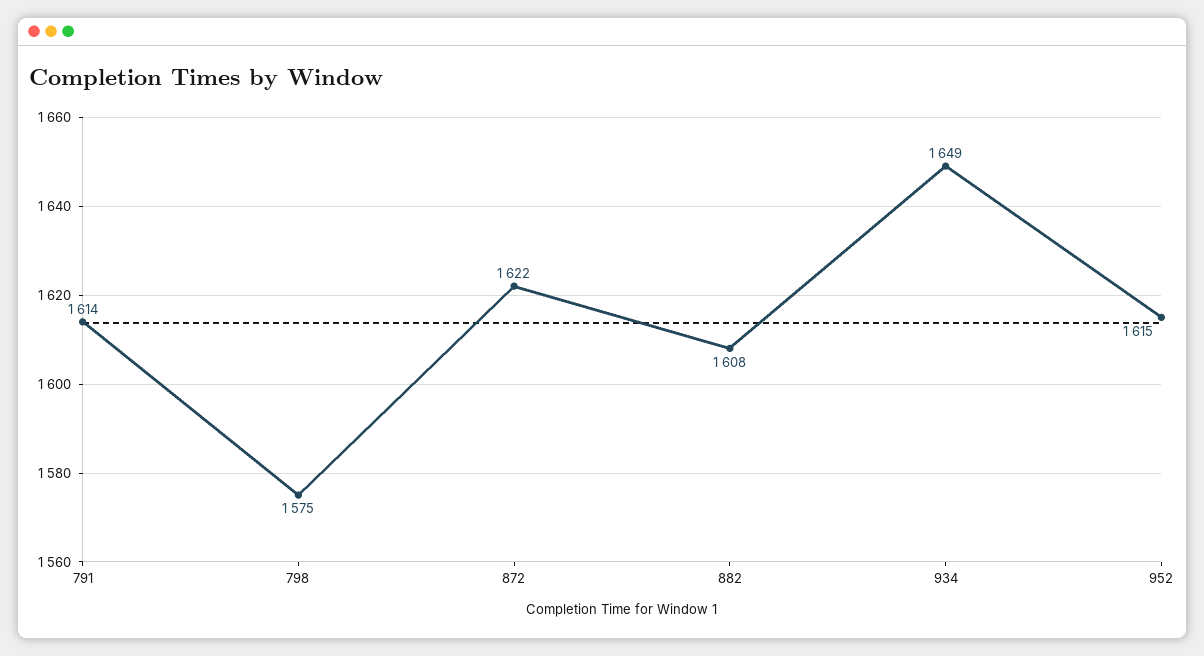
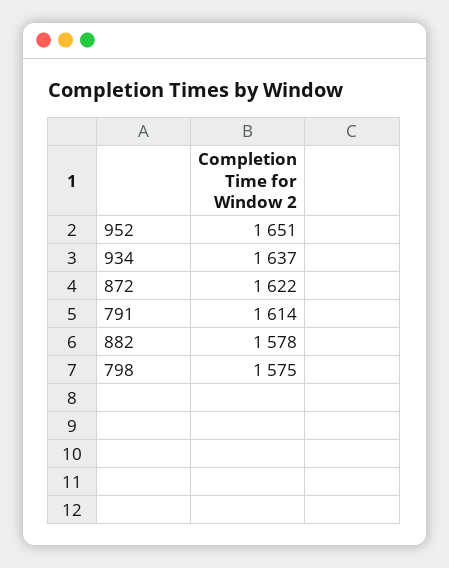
  {
    "791": 1614,
    "798": 1575,
    "872": 1622,
-   "882": 1608,
+   "882": 1578,
-   "934": 1649,
+   "934": 1637,
-   "952": 1615
+   "952": 1651
  }

